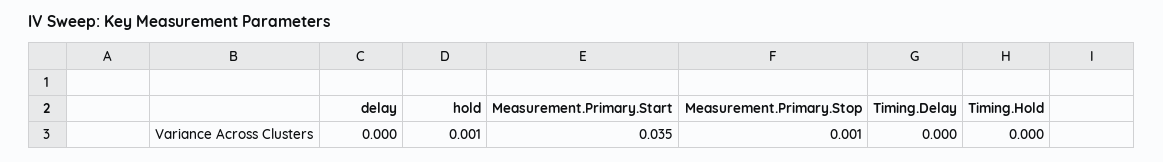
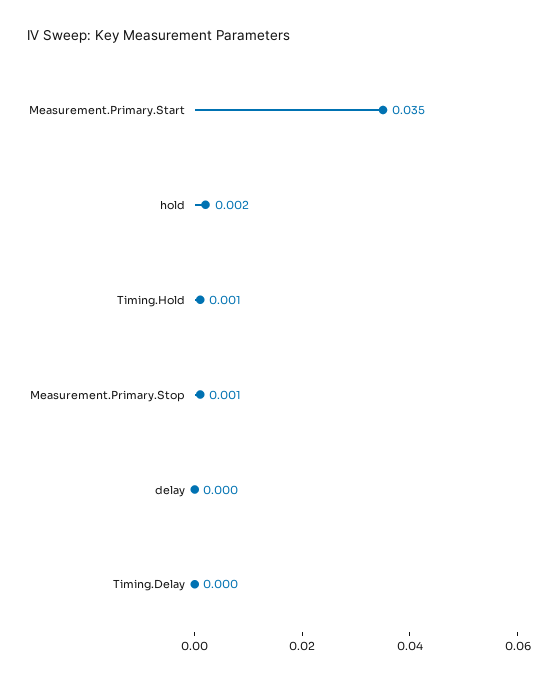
  {
    "delay": 0,
-   "hold": 0.001,
+   "hold": 0.002,
    "Measurement.Primary.Start": 0.035,
    "Measurement.Primary.Stop": 0.001,
    "Timing.Delay": 0,
-   "Timing.Hold": 0
+   "Timing.Hold": 0.001
  }

